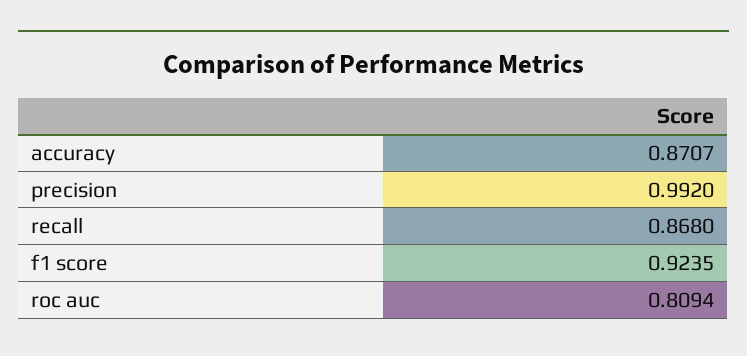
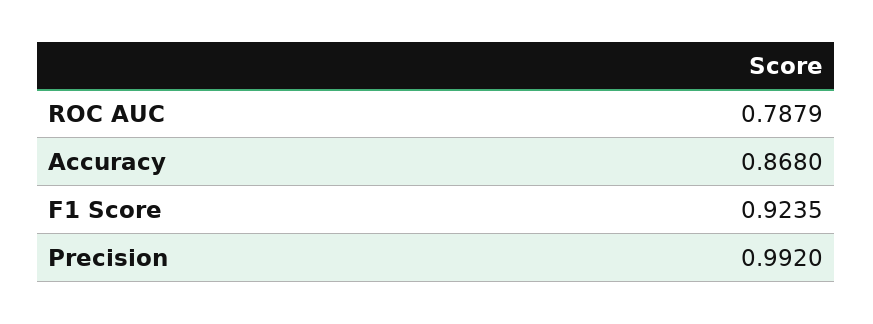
  {
-   "accuracy": 0.8707,
+   "accuracy": 0.868,
    "precision": 0.992,
-   "recall": 0.868,
    "f1 score": 0.9235,
-   "roc auc": 0.8094
+   "roc auc": 0.7879
  }

